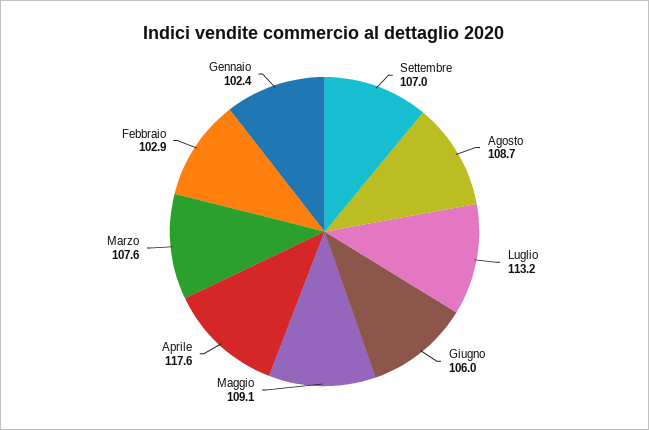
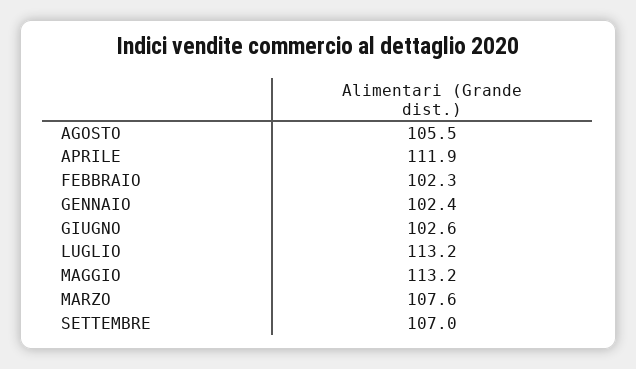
  {
    "Settembre": 107,
-   "Agosto": 108.7,
+   "Agosto": 105.5,
    "Luglio": 113.2,
-   "Giugno": 106,
+   "Giugno": 102.6,
-   "Maggio": 109.1,
+   "Maggio": 113.2,
-   "Aprile": 117.6,
+   "Aprile": 111.9,
    "Marzo": 107.6,
-   "Febbraio": 102.9,
+   "Febbraio": 102.3,
    "Gennaio": 102.4
  }

